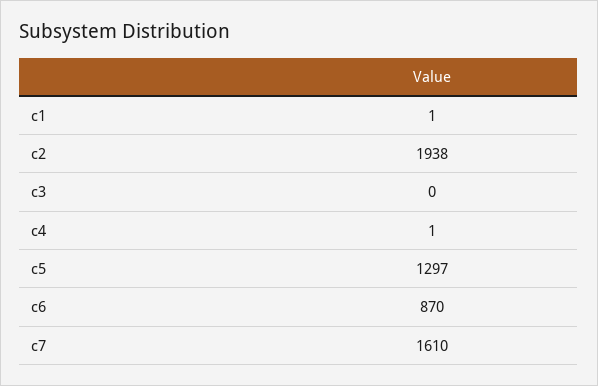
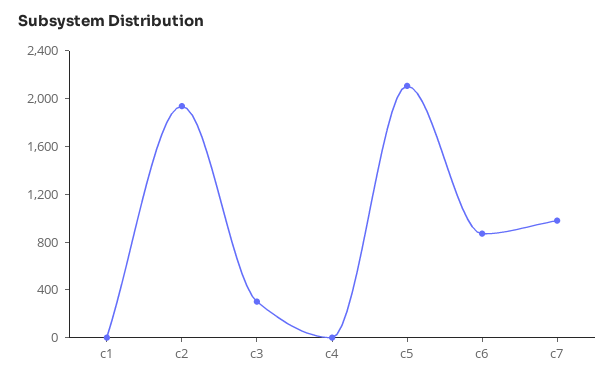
  {
    "c1": 1,
    "c2": 1938,
-   "c3": 0,
+   "c3": 300,
    "c4": 1,
-   "c5": 1297,
+   "c5": 2100,
    "c6": 870,
-   "c7": 1610
+   "c7": 1000
  }

